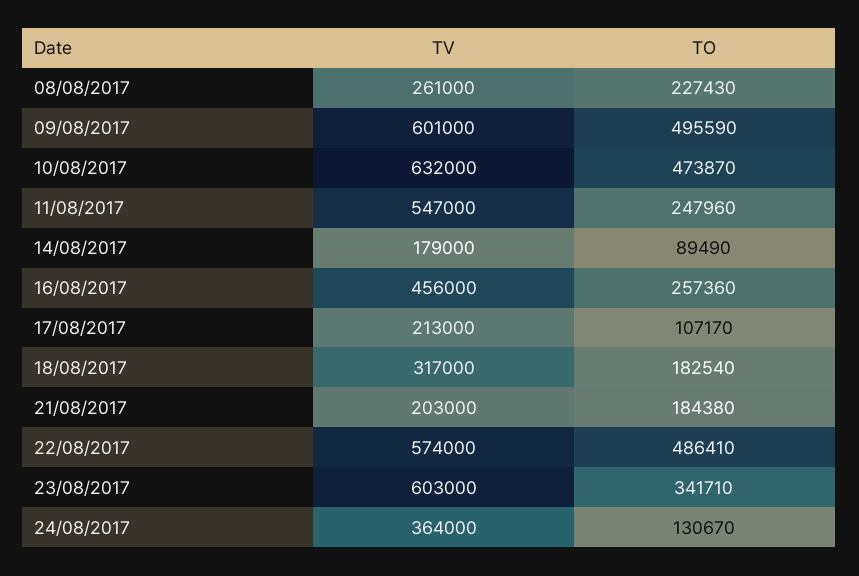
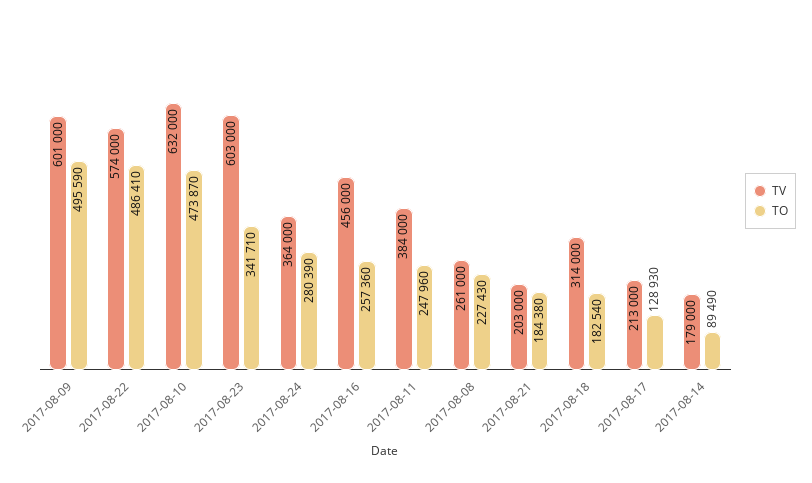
  {
    "TV": {
      "08/08/2017": 261000,
      "09/08/2017": 601000,
      "10/08/2017": 632000,
-     "11/08/2017": 547000,
+     "11/08/2017": 384000,
      "14/08/2017": 179000,
      "16/08/2017": 456000,
      "17/08/2017": 213000,
-     "18/08/2017": 317000,
+     "18/08/2017": 314000,
      "21/08/2017": 203000,
      "22/08/2017": 574000,
      "23/08/2017": 603000,
      "24/08/2017": 364000
    },
    "TO": {
      "08/08/2017": 227430,
      "09/08/2017": 495590,
      "10/08/2017": 473870,
      "11/08/2017": 247960,
      "14/08/2017": 89490,
      "16/08/2017": 257360,
-     "17/08/2017": 107170,
+     "17/08/2017": 128930,
      "18/08/2017": 182540,
      "21/08/2017": 184380,
      "22/08/2017": 486410,
      "23/08/2017": 341710,
-     "24/08/2017": 130670
+     "24/08/2017": 280390
    }
  }

